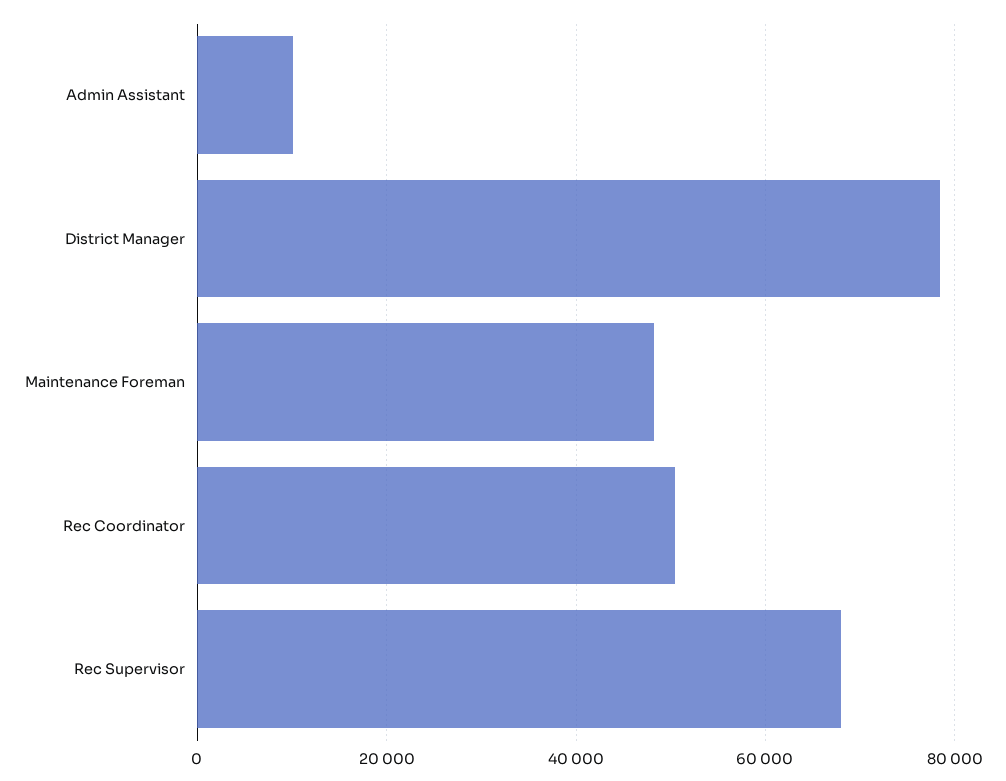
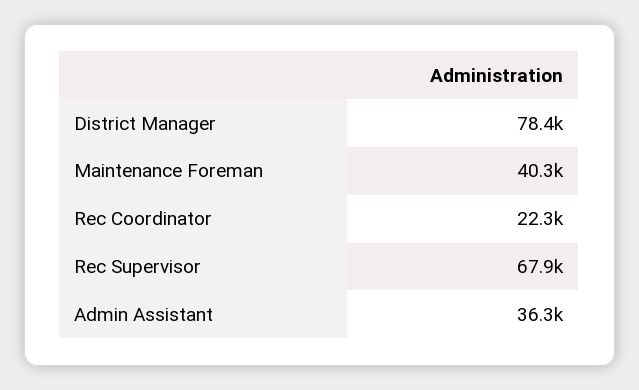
  {
-   "Admin Assistant": 10000,
+   "Admin Assistant": 36300,
    "District Manager": 78400,
-   "Maintenance Foreman": 48000,
+   "Maintenance Foreman": 40300,
-   "Rec Coordinator": 50000,
+   "Rec Coordinator": 22300,
    "Rec Supervisor": 67900
  }

